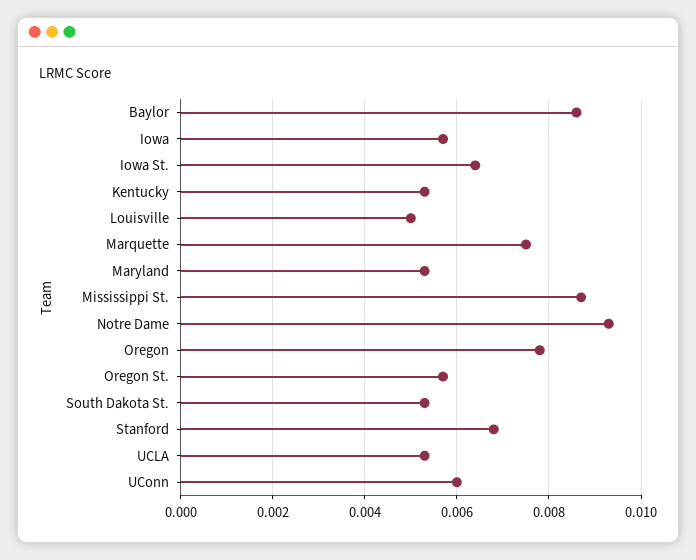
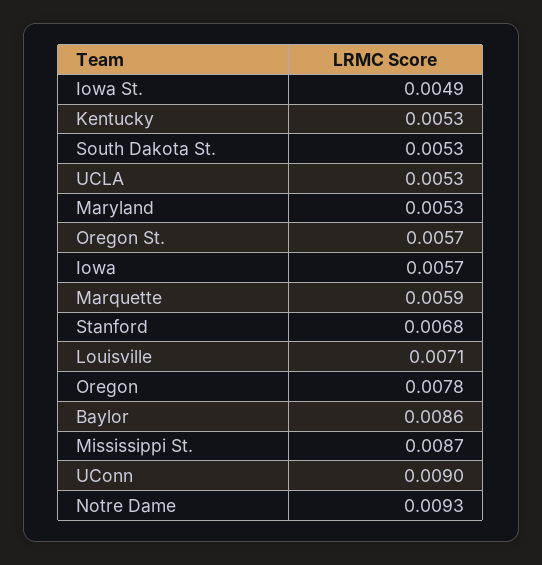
  {
    "Baylor": 0.0086,
    "Iowa": 0.0057,
-   "Iowa St.": 0.0065,
+   "Iowa St.": 0.0049,
    "Kentucky": 0.0053,
-   "Louisville": 0.005,
+   "Louisville": 0.0071,
-   "Marquette": 0.0075,
+   "Marquette": 0.0059,
    "Maryland": 0.0053,
    "Mississippi St.": 0.0087,
    "Notre Dame": 0.0093,
    "Oregon": 0.0078,
    "Oregon St.": 0.0057,
    "South Dakota St.": 0.0053,
    "Stanford": 0.0068,
    "UCLA": 0.0053,
-   "UConn": 0.006
+   "UConn": 0.009
  }

